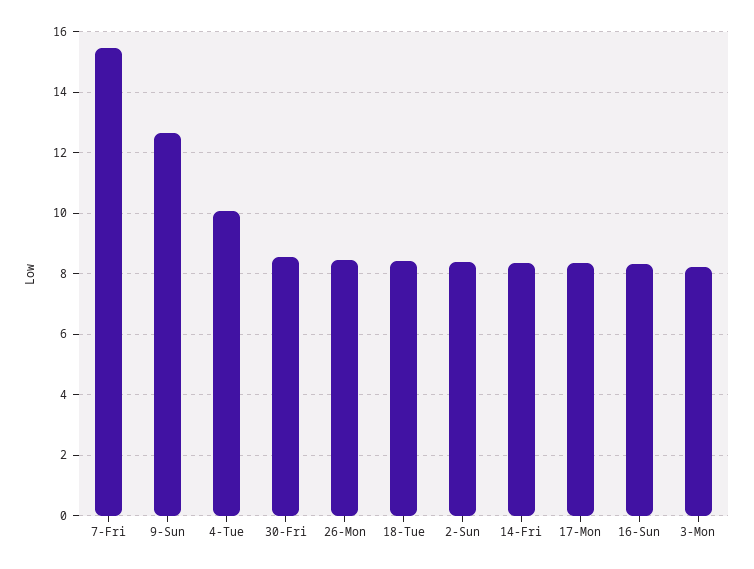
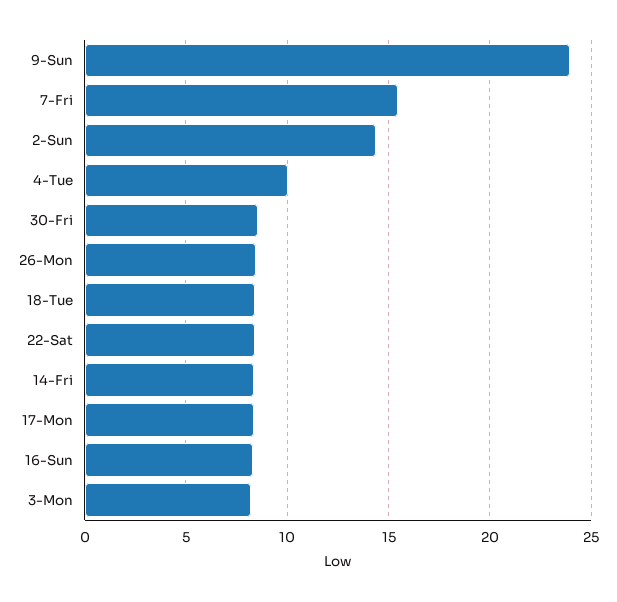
  {
    "7-Fri": 15.4,
-   "9-Sun": 12.6,
+   "9-Sun": 24,
    "4-Tue": 10,
    "30-Fri": 8.6,
    "26-Mon": 8.4,
    "18-Tue": 8.4,
-   "2-Sun": 8.4,
+   "2-Sun": 14.5,
    "14-Fri": 8.4,
    "17-Mon": 8.4,
    "16-Sun": 8.4,
-   "3-Mon": 8.2
+   "3-Mon": 8.2,
+   "22-Sat": 8.5
  }

